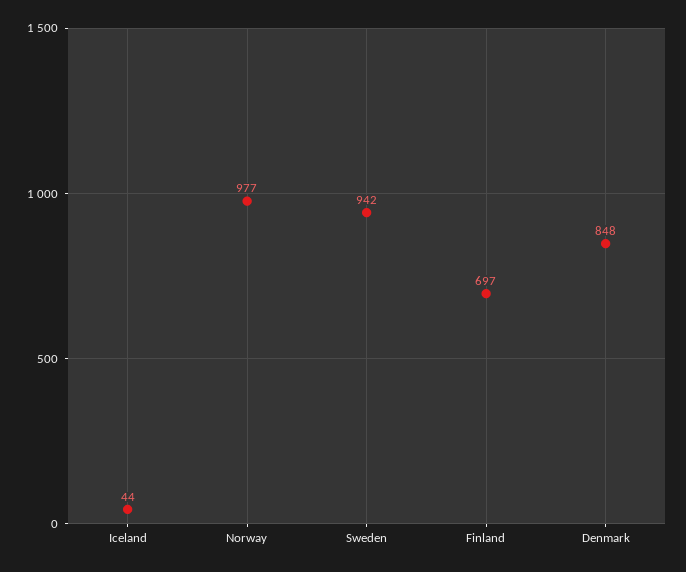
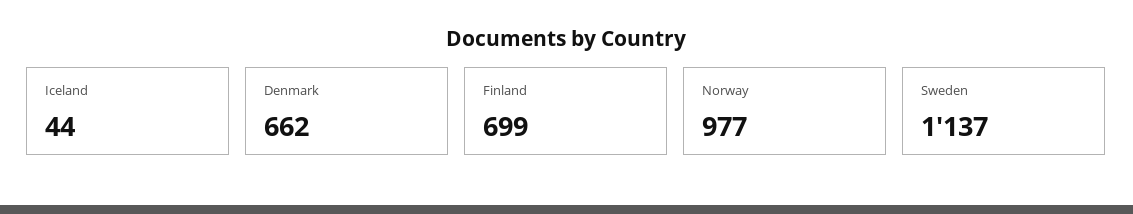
  {
    "Iceland": 44,
    "Norway": 977,
-   "Sweden": 942,
+   "Sweden": 1137,
-   "Finland": 697,
+   "Finland": 699,
-   "Denmark": 848
+   "Denmark": 662
  }

